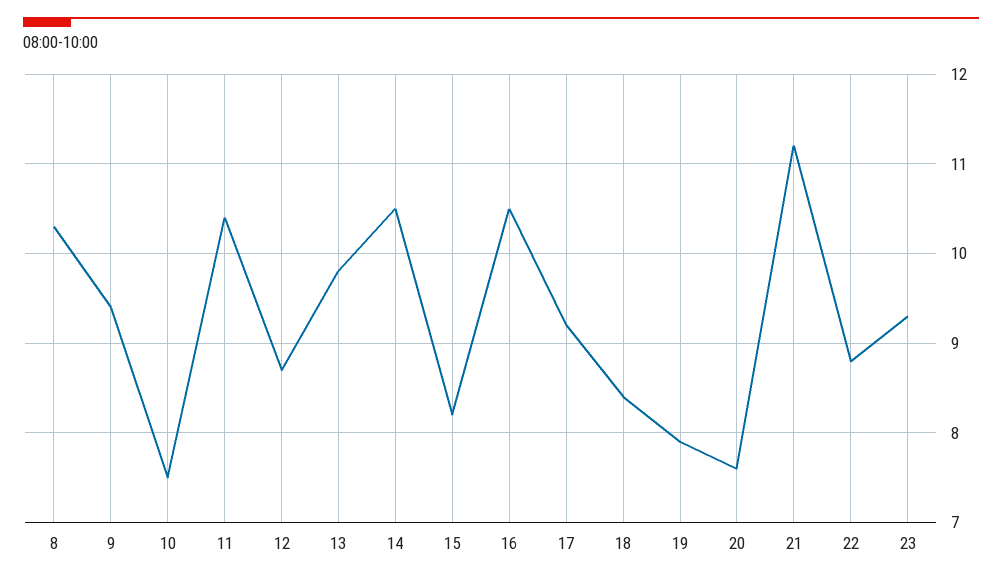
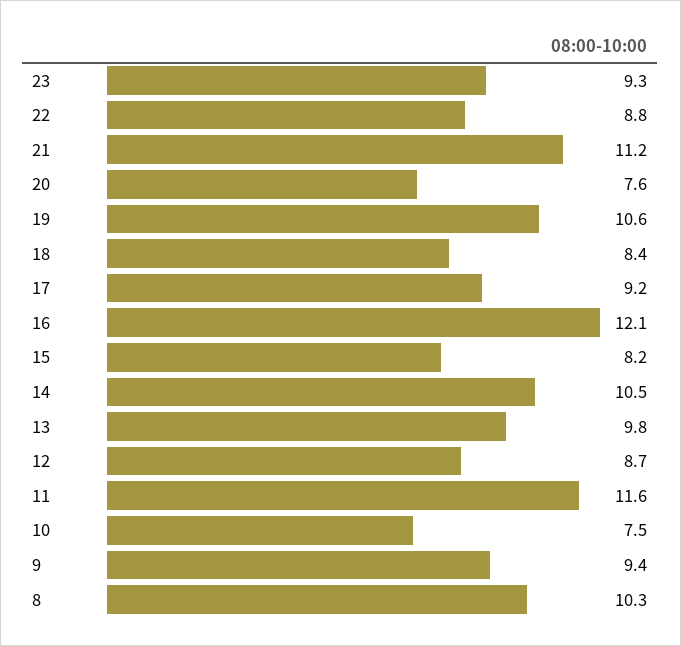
  {
    "8": 10.3,
    "9": 9.4,
    "10": 7.5,
-   "11": 10.4,
+   "11": 11.6,
    "12": 8.7,
    "13": 9.8,
    "14": 10.5,
    "15": 8.2,
-   "16": 10.5,
+   "16": 12.1,
    "17": 9.2,
    "18": 8.4,
-   "19": 7.9,
+   "19": 10.6,
    "20": 7.6,
    "21": 11.2,
    "22": 8.8,
    "23": 9.3
  }

